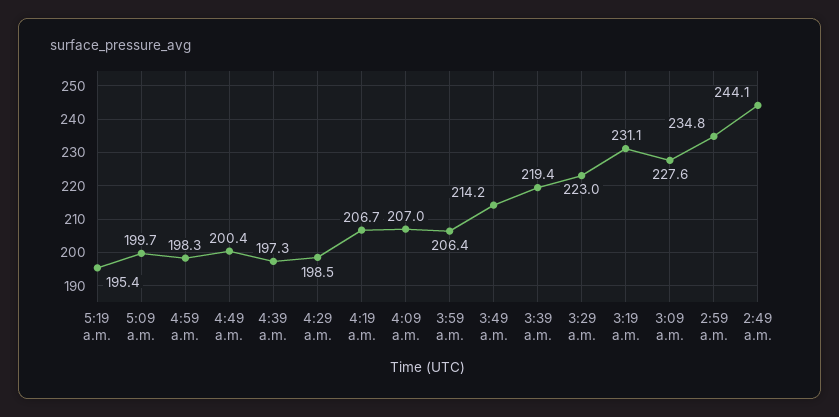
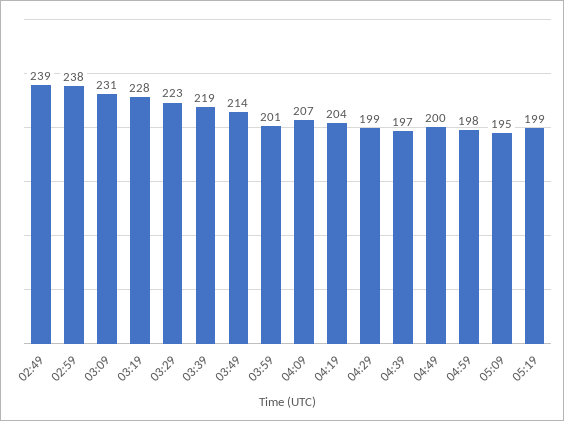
  {
-   "5:19 a.m.": 195.4,
+   "5:19 a.m.": 199,
-   "5:09 a.m.": 199.7,
+   "5:09 a.m.": 195,
    "4:59 a.m.": 198.3,
    "4:49 a.m.": 200.4,
    "4:39 a.m.": 197.3,
    "4:29 a.m.": 198.5,
-   "4:19 a.m.": 206.7,
+   "4:19 a.m.": 204,
    "4:09 a.m.": 207,
-   "3:59 a.m.": 206.4,
+   "3:59 a.m.": 201,
    "3:49 a.m.": 214.2,
    "3:39 a.m.": 219.4,
    "3:29 a.m.": 223,
-   "3:19 a.m.": 231.1,
+   "3:19 a.m.": 228,
-   "3:09 a.m.": 227.6,
+   "3:09 a.m.": 231,
-   "2:59 a.m.": 234.8,
+   "2:59 a.m.": 238,
-   "2:49 a.m.": 244.1
+   "2:49 a.m.": 239
  }

